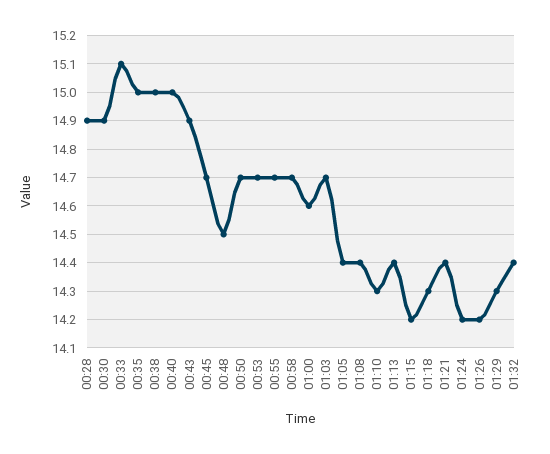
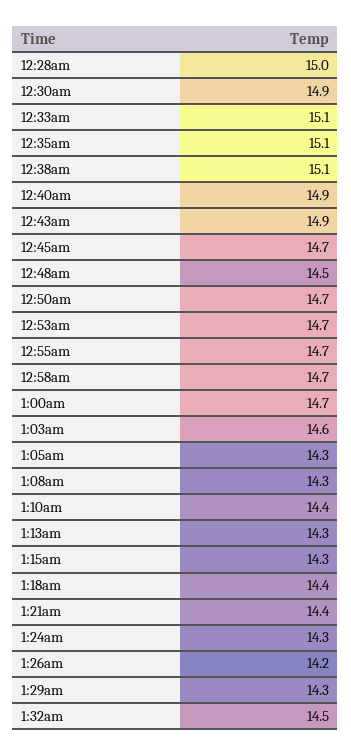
  {
-   "00:28": 14.9,
+   "00:28": 15,
    "00:30": 14.9,
    "00:33": 15.1,
-   "00:35": 15,
+   "00:35": 15.1,
-   "00:38": 15,
+   "00:38": 15.1,
-   "00:40": 15,
+   "00:40": 14.9,
    "00:43": 14.9,
    "00:45": 14.7,
    "00:48": 14.5,
    "00:50": 14.7,
    "00:53": 14.7,
    "00:55": 14.7,
    "00:58": 14.7,
-   "01:00": 14.6,
+   "01:00": 14.7,
-   "01:03": 14.7,
+   "01:03": 14.6,
-   "01:05": 14.4,
+   "01:05": 14.3,
-   "01:08": 14.4,
+   "01:08": 14.3,
-   "01:10": 14.3,
+   "01:10": 14.4,
-   "01:13": 14.4,
+   "01:13": 14.3,
-   "01:15": 14.2,
+   "01:15": 14.3,
-   "01:18": 14.3,
+   "01:18": 14.4,
    "01:21": 14.4,
-   "01:24": 14.2,
+   "01:24": 14.3,
    "01:26": 14.2,
    "01:29": 14.3,
-   "01:32": 14.4
+   "01:32": 14.5
  }

